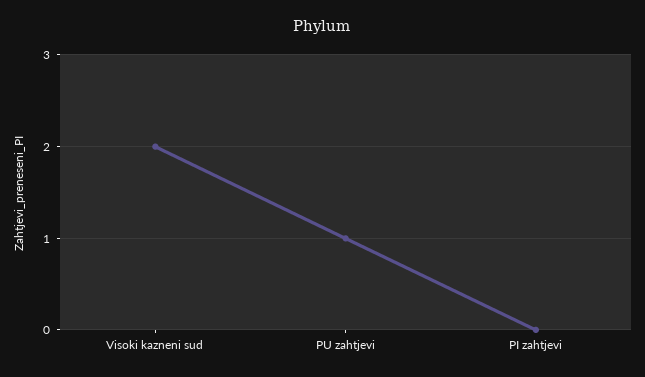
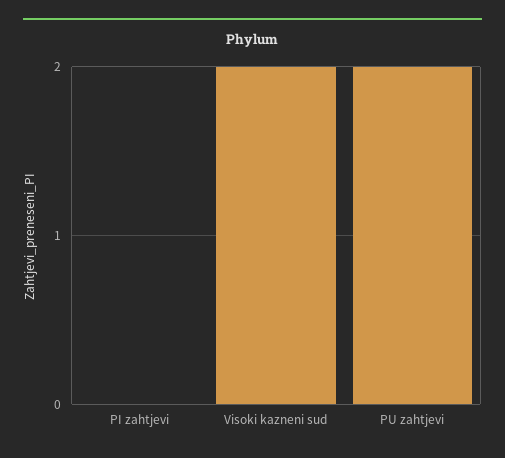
  {
    "Visoki kazneni sud": 2,
-   "PU zahtjevi": 1,
+   "PU zahtjevi": 2,
    "PI zahtjevi": 0
  }

